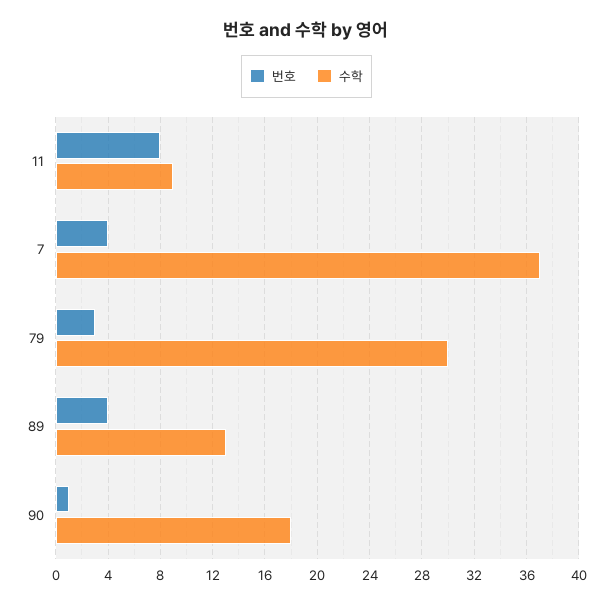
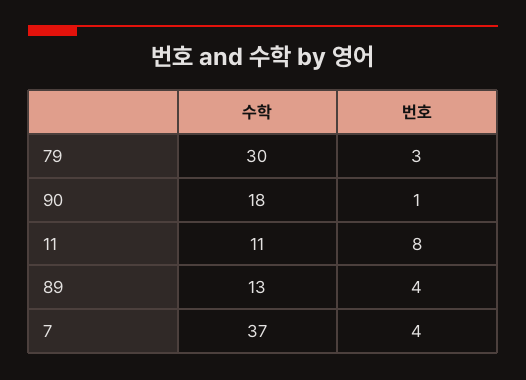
  {
    "번호": {
      "11": 8,
      "7": 4,
      "79": 3,
      "89": 4,
      "90": 1
    },
    "수학": {
-     "11": 9,
+     "11": 11,
      "7": 37,
      "79": 30,
      "89": 13,
      "90": 18
    }
  }

